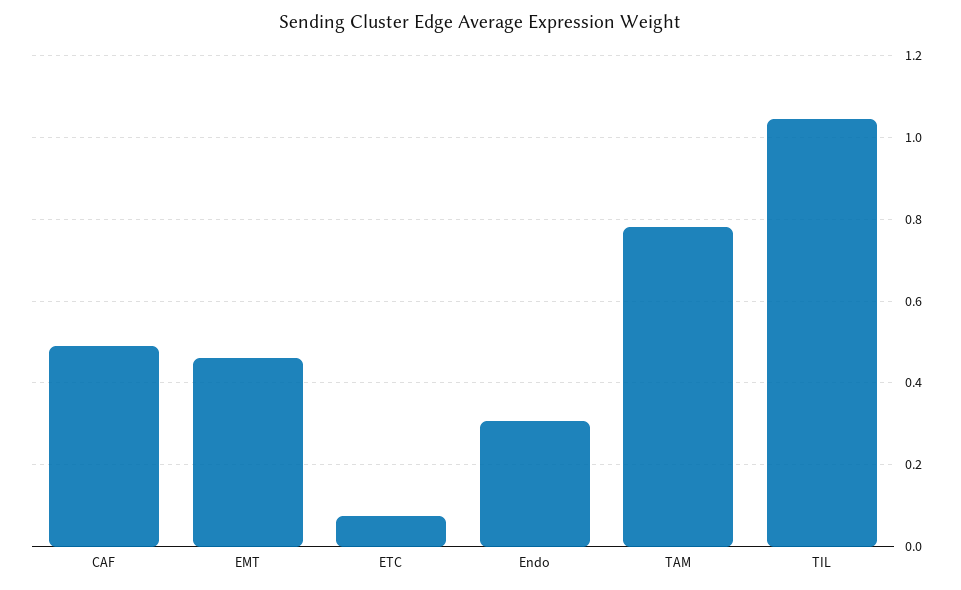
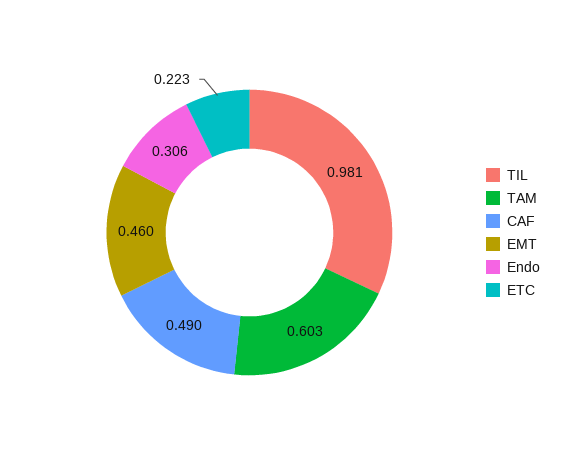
  {
    "CAF": 0.49,
    "EMT": 0.46,
-   "ETC": 0.08,
+   "ETC": 0.223,
    "Endo": 0.306,
-   "TAM": 0.78,
+   "TAM": 0.603,
-   "TIL": 1.04
+   "TIL": 0.981
  }

